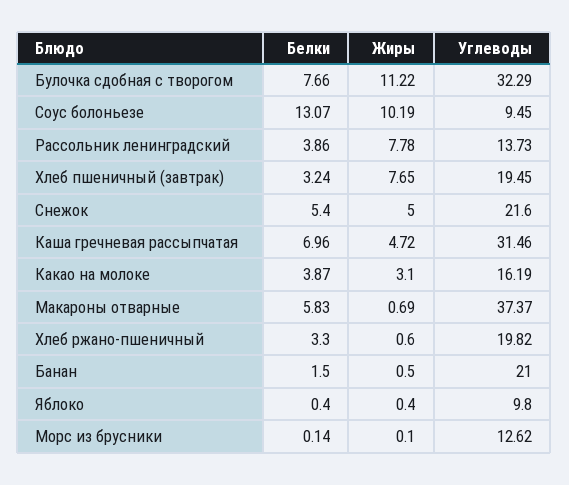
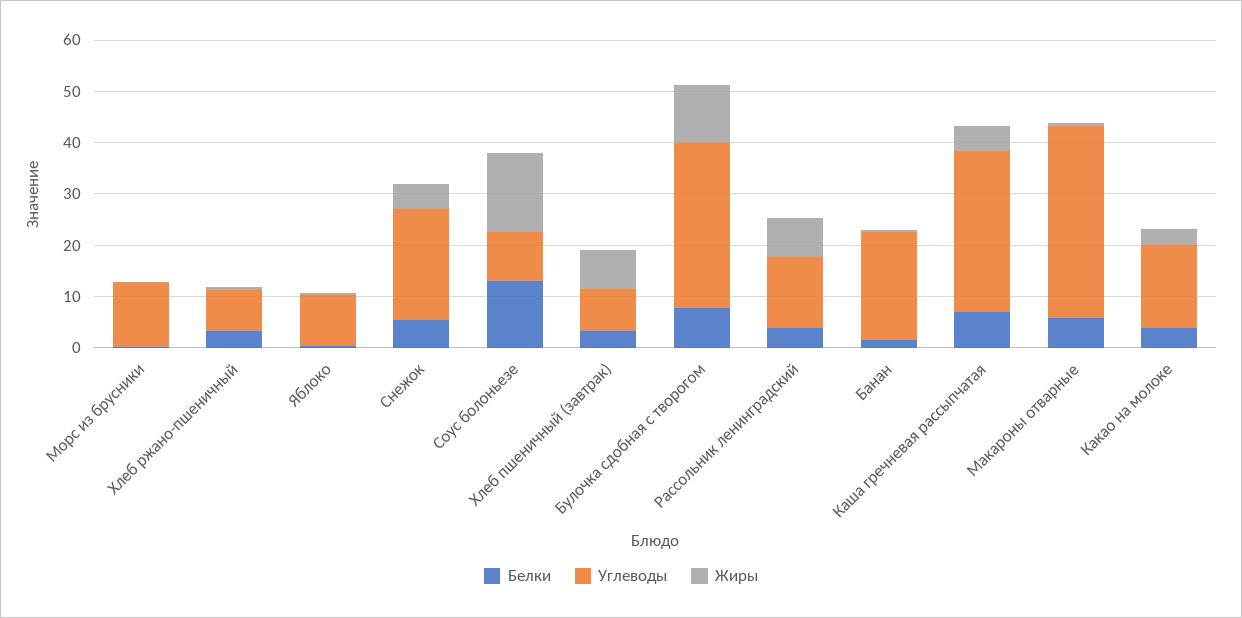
  {
    "Белки": {
      "Булочка сдобная с творогом": 7.66,
      "Соус болоньезе": 13.07,
      "Рассольник ленинградский": 3.86,
      "Хлеб пшеничный (завтрак)": 3.24,
      "Снежок": 5.4,
      "Каша гречневая рассыпчатая": 6.96,
      "Какао на молоке": 3.87,
      "Макароны отварные": 5.83,
      "Хлеб ржано-пшеничный": 3.3,
      "Банан": 1.5,
      "Яблоко": 0.4,
      "Морс из брусники": 0.14
    },
    "Жиры": {
      "Булочка сдобная с творогом": 11.22,
-     "Соус болоньезе": 10.19,
+     "Соус болоньезе": 16,
      "Рассольник ленинградский": 7.78,
      "Хлеб пшеничный (завтрак)": 7.65,
      "Снежок": 5,
      "Каша гречневая рассыпчатая": 4.72,
      "Какао на молоке": 3.1,
      "Макароны отварные": 0.69,
      "Хлеб ржано-пшеничный": 0.6,
      "Банан": 0.5,
      "Яблоко": 0.4,
      "Морс из брусники": 0.1
    },
    "Углеводы": {
      "Булочка сдобная с творогом": 32.29,
      "Соус болоньезе": 9.45,
      "Рассольник ленинградский": 13.73,
-     "Хлеб пшеничный (завтрак)": 19.45,
+     "Хлеб пшеничный (завтрак)": 8,
      "Снежок": 21.6,
      "Каша гречневая рассыпчатая": 31.46,
      "Какао на молоке": 16.19,
      "Макароны отварные": 37.37,
-     "Хлеб ржано-пшеничный": 19.82,
+     "Хлеб ржано-пшеничный": 8,
      "Банан": 21,
      "Яблоко": 9.8,
      "Морс из брусники": 12.62
    }
  }

